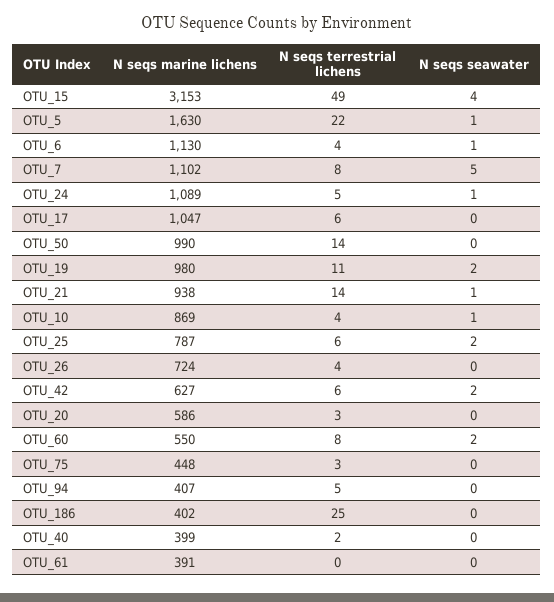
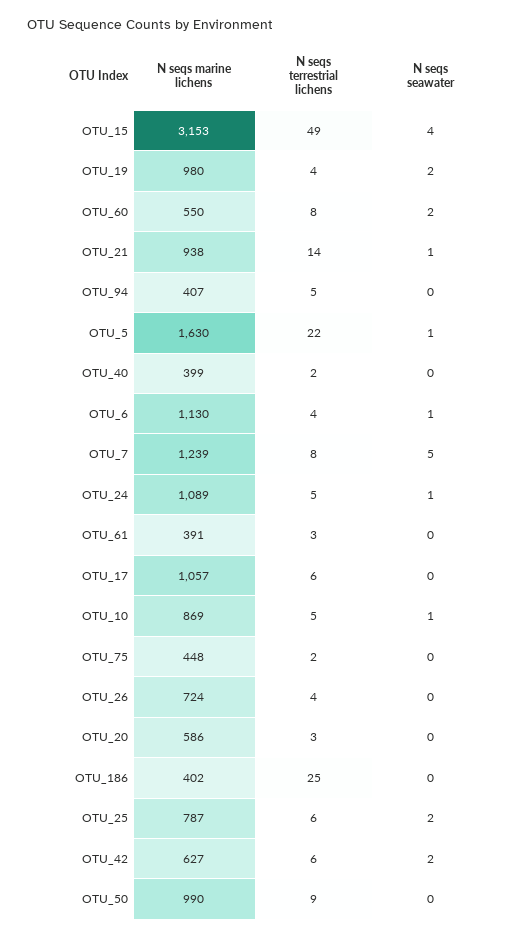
  {
    "N seqs marine lichens": {
      "OTU_15": 3153,
      "OTU_5": 1630,
      "OTU_6": 1130,
-     "OTU_7": 1102,
+     "OTU_7": 1239,
      "OTU_24": 1089,
-     "OTU_17": 1047,
+     "OTU_17": 1057,
      "OTU_50": 990,
      "OTU_19": 980,
      "OTU_21": 938,
      "OTU_10": 869,
      "OTU_25": 787,
      "OTU_26": 724,
      "OTU_42": 627,
      "OTU_20": 586,
      "OTU_60": 550,
      "OTU_75": 448,
      "OTU_94": 407,
      "OTU_186": 402,
      "OTU_40": 399,
      "OTU_61": 391
    },
    "N seqs terrestrial lichens": {
      "OTU_15": 49,
      "OTU_5": 22,
      "OTU_6": 4,
      "OTU_7": 8,
      "OTU_24": 5,
      "OTU_17": 6,
-     "OTU_50": 14,
+     "OTU_50": 9,
-     "OTU_19": 11,
+     "OTU_19": 4,
      "OTU_21": 14,
-     "OTU_10": 4,
+     "OTU_10": 5,
      "OTU_25": 6,
      "OTU_26": 4,
      "OTU_42": 6,
      "OTU_20": 3,
      "OTU_60": 8,
-     "OTU_75": 3,
+     "OTU_75": 2,
      "OTU_94": 5,
      "OTU_186": 25,
      "OTU_40": 2,
-     "OTU_61": 0
+     "OTU_61": 3
    },
    "N seqs seawater": {
      "OTU_15": 4,
      "OTU_5": 1,
      "OTU_6": 1,
      "OTU_7": 5,
      "OTU_24": 1,
      "OTU_17": 0,
      "OTU_50": 0,
      "OTU_19": 2,
      "OTU_21": 1,
      "OTU_10": 1,
      "OTU_25": 2,
      "OTU_26": 0,
      "OTU_42": 2,
      "OTU_20": 0,
      "OTU_60": 2,
      "OTU_75": 0,
      "OTU_94": 0,
      "OTU_186": 0,
      "OTU_40": 0,
      "OTU_61": 0
    }
  }

